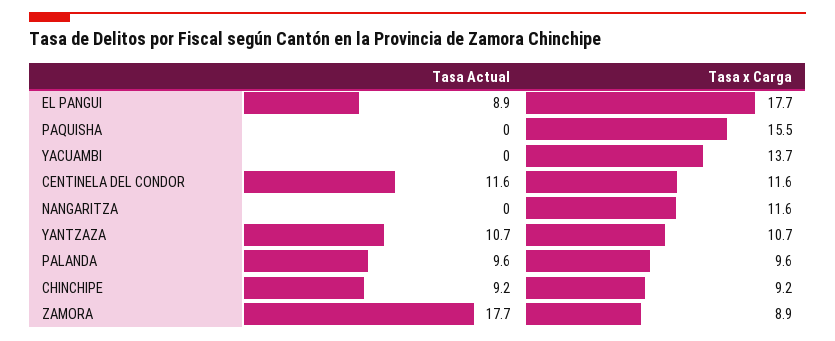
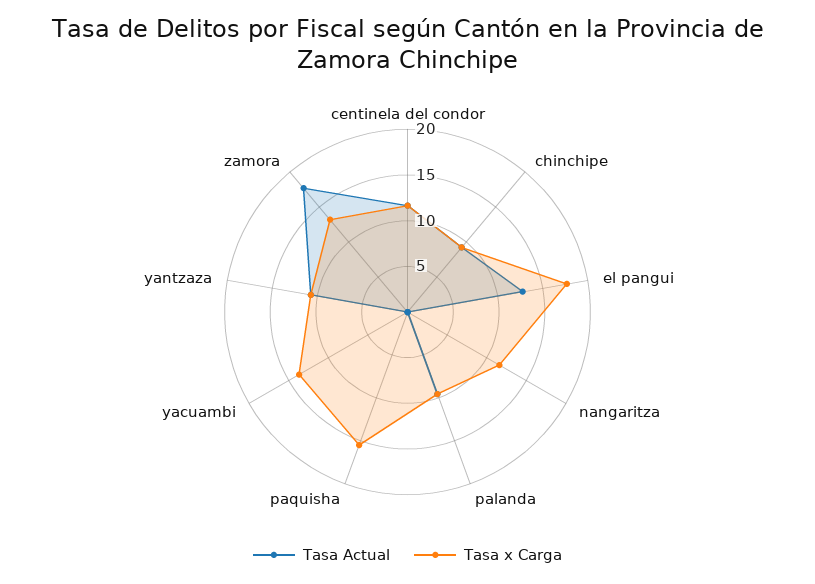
  {
    "Tasa Actual": {
-     "EL PANGUI": 8.9,
+     "EL PANGUI": 13,
      "PAQUISHA": 0,
      "YACUAMBI": 0,
      "CENTINELA DEL CONDOR": 11.6,
      "NANGARITZA": 0,
      "YANTZAZA": 10.7,
      "PALANDA": 9.6,
      "CHINCHIPE": 9.2,
      "ZAMORA": 17.7
    },
    "Tasa x Carga": {
      "EL PANGUI": 17.7,
      "PAQUISHA": 15.5,
      "YACUAMBI": 13.7,
      "CENTINELA DEL CONDOR": 11.6,
      "NANGARITZA": 11.6,
      "YANTZAZA": 10.7,
      "PALANDA": 9.6,
      "CHINCHIPE": 9.2,
-     "ZAMORA": 8.9
+     "ZAMORA": 13
    }
  }

